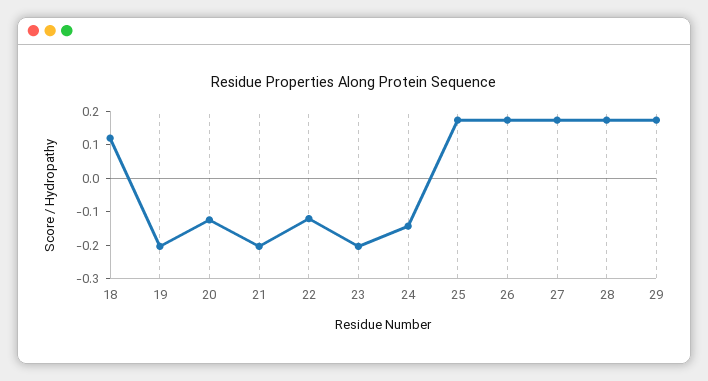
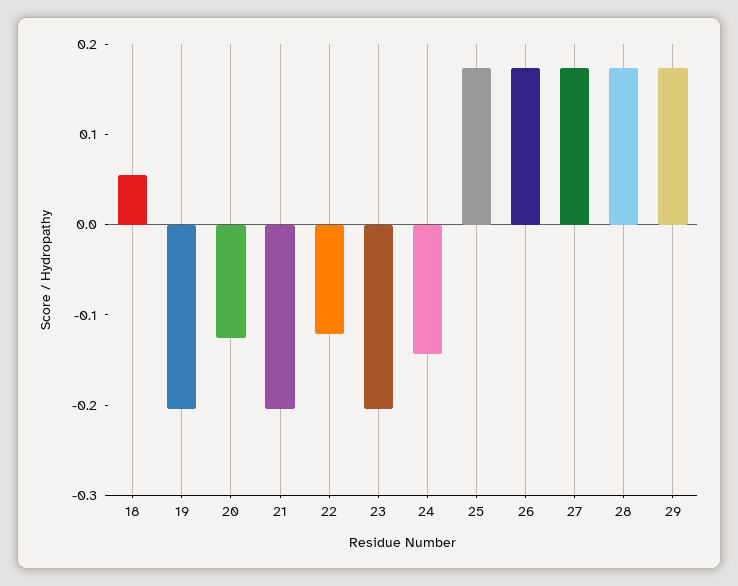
  {
-   "18": 0.125,
+   "18": 0.06,
    "19": -0.2,
    "20": -0.12,
    "21": -0.2,
    "22": -0.12,
    "23": -0.2,
    "24": -0.14,
    "25": 0.18,
    "26": 0.18,
    "27": 0.18,
    "28": 0.18,
    "29": 0.18
  }

